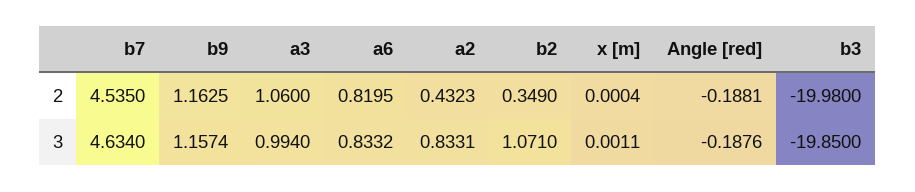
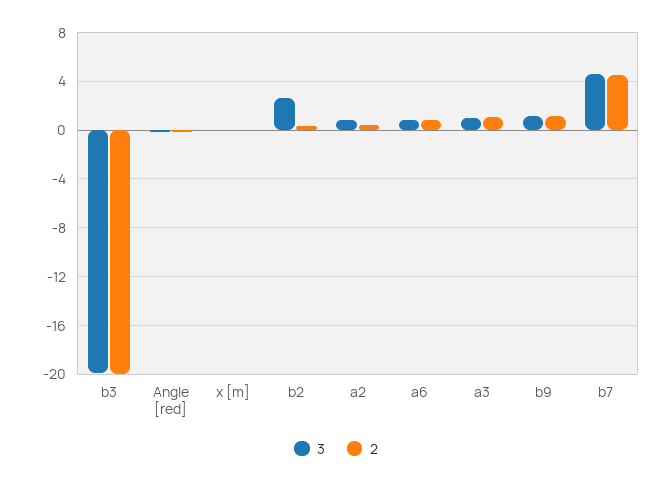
  {
    "2": {
      "b7": 4.535,
      "b9": 1.1625,
      "a3": 1.06,
      "a6": 0.8195,
      "a2": 0.4323,
      "b2": 0.349,
      "x [m]": 0.0004,
      "Angle [red]": -0.1881,
      "b3": -19.98
    },
    "3": {
      "b7": 4.634,
      "b9": 1.1574,
      "a3": 0.994,
      "a6": 0.8332,
      "a2": 0.8331,
-     "b2": 1.071,
+     "b2": 2.5,
      "x [m]": 0.0011,
      "Angle [red]": -0.1876,
      "b3": -19.85
    }
  }

